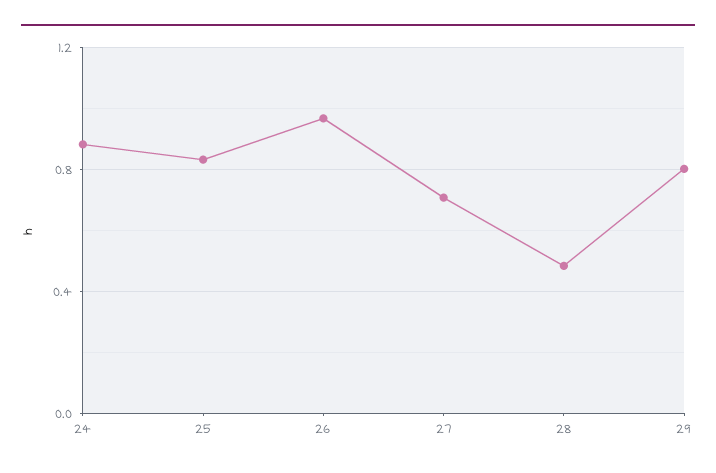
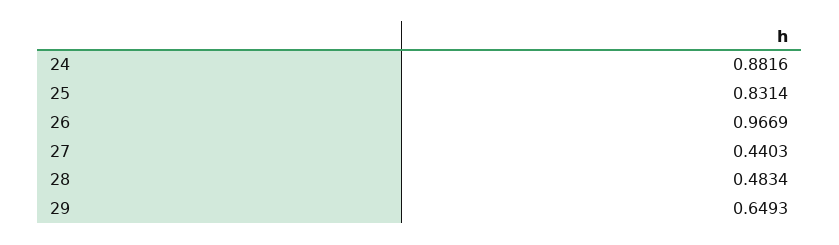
  {
    "24": 0.8816,
    "25": 0.8314,
    "26": 0.9669,
-   "27": 0.7,
+   "27": 0.4403,
    "28": 0.4834,
-   "29": 0.8
+   "29": 0.6493
  }

